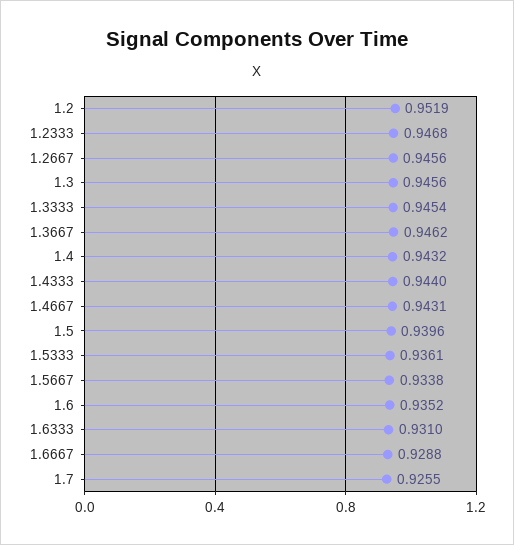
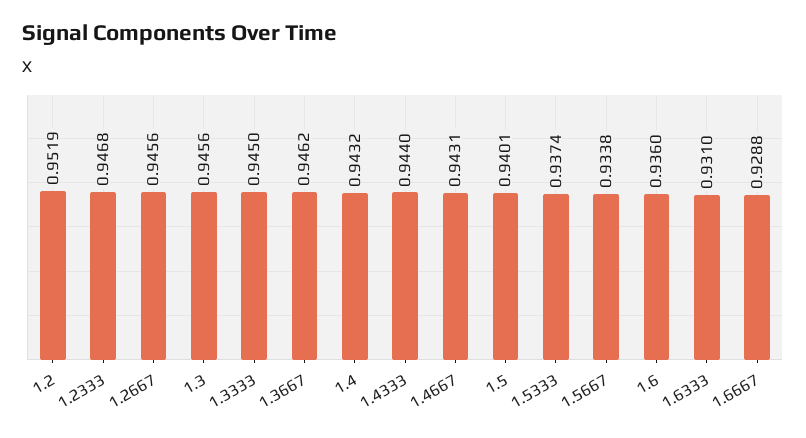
  {
    "1.2": 0.9519,
    "1.2333": 0.9468,
    "1.2667": 0.9456,
    "1.3": 0.9456,
-   "1.3333": 0.9454,
+   "1.3333": 0.945,
    "1.3667": 0.9462,
    "1.4": 0.9432,
    "1.4333": 0.944,
    "1.4667": 0.9431,
-   "1.5": 0.9396,
+   "1.5": 0.9401,
-   "1.5333": 0.9361,
+   "1.5333": 0.9374,
    "1.5667": 0.9338,
-   "1.6": 0.9352,
+   "1.6": 0.936,
    "1.6333": 0.931,
-   "1.6667": 0.9288,
+   "1.6667": 0.9288
-   "1.7": 0.9255
  }

